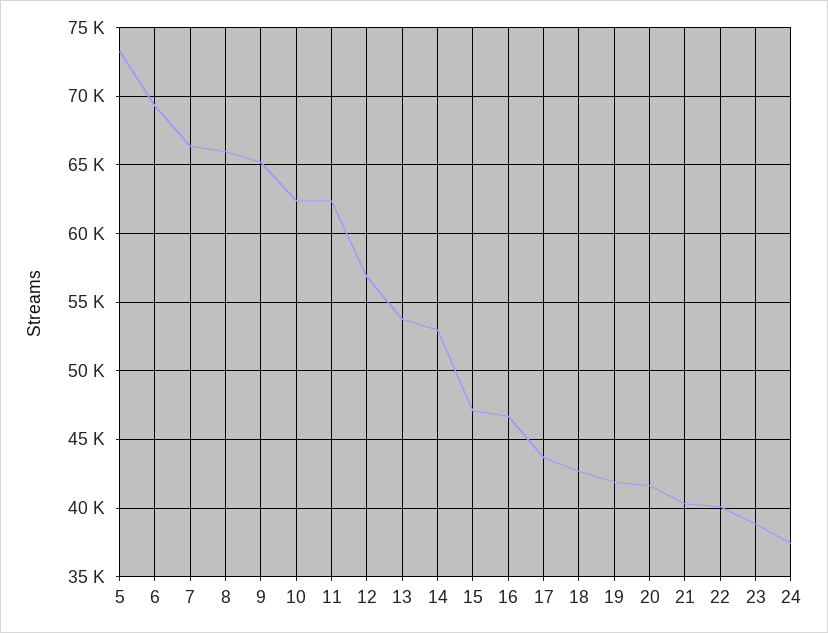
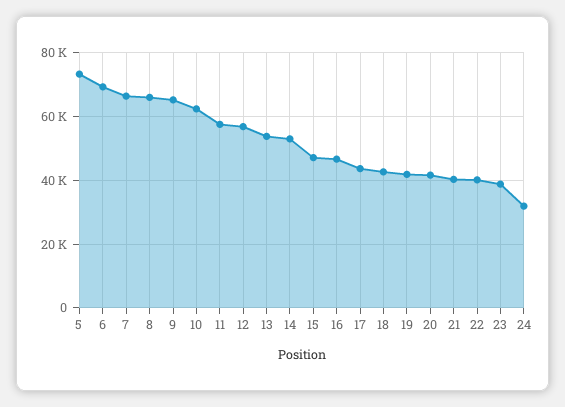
  {
    "5": 73500,
    "6": 69500,
    "7": 66500,
    "8": 66000,
    "9": 65000,
    "10": 62500,
-   "11": 62500,
+   "11": 58000,
    "12": 57000,
    "13": 54000,
    "14": 53000,
    "15": 47000,
    "16": 46500,
    "17": 43500,
    "18": 42500,
    "19": 42000,
    "20": 41500,
    "21": 40500,
    "22": 40000,
    "23": 39000,
-   "24": 37500
+   "24": 32000
  }

